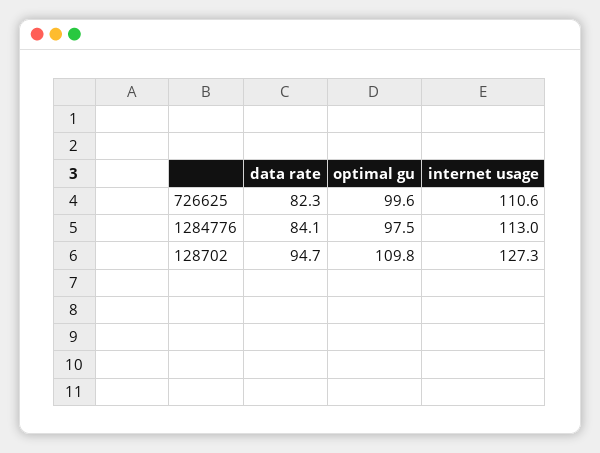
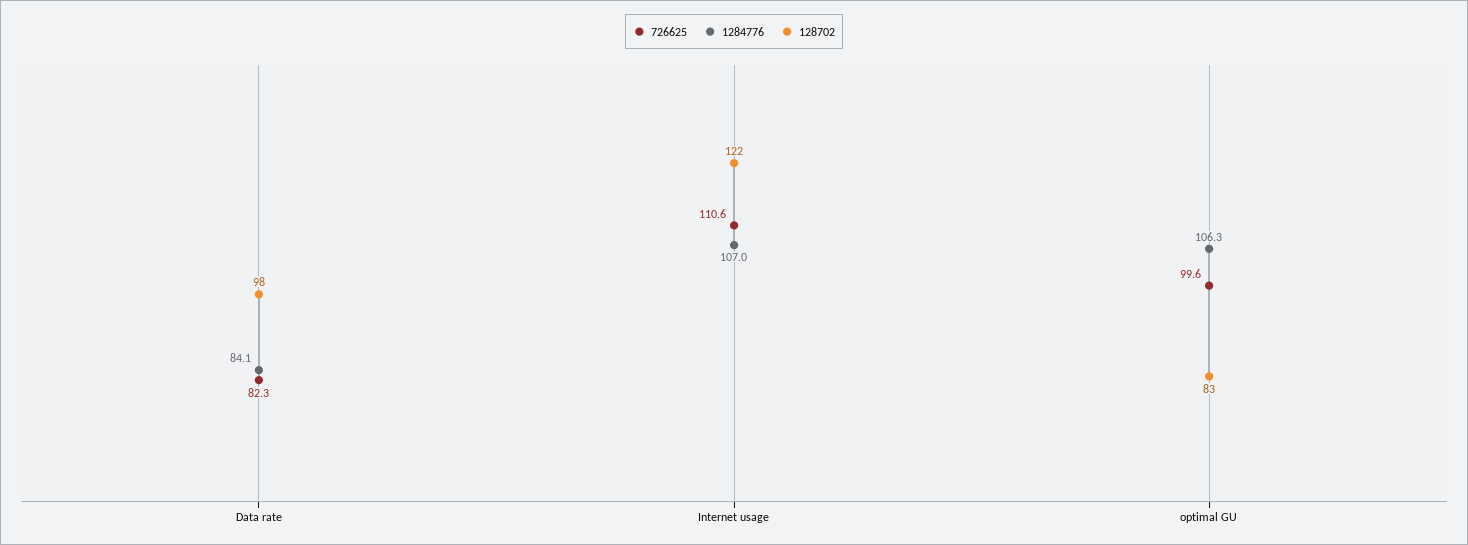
  {
    "726625": {
      "data rate": 82.3,
      "optimal gu": 99.6,
      "internet usage": 110.6
    },
    "1284776": {
      "data rate": 84.1,
-     "optimal gu": 97.5,
+     "optimal gu": 106.3,
-     "internet usage": 113
+     "internet usage": 107
    },
    "128702": {
-     "data rate": 94.7,
+     "data rate": 98,
-     "optimal gu": 109.8,
+     "optimal gu": 83,
-     "internet usage": 127.3
+     "internet usage": 122
    }
  }

